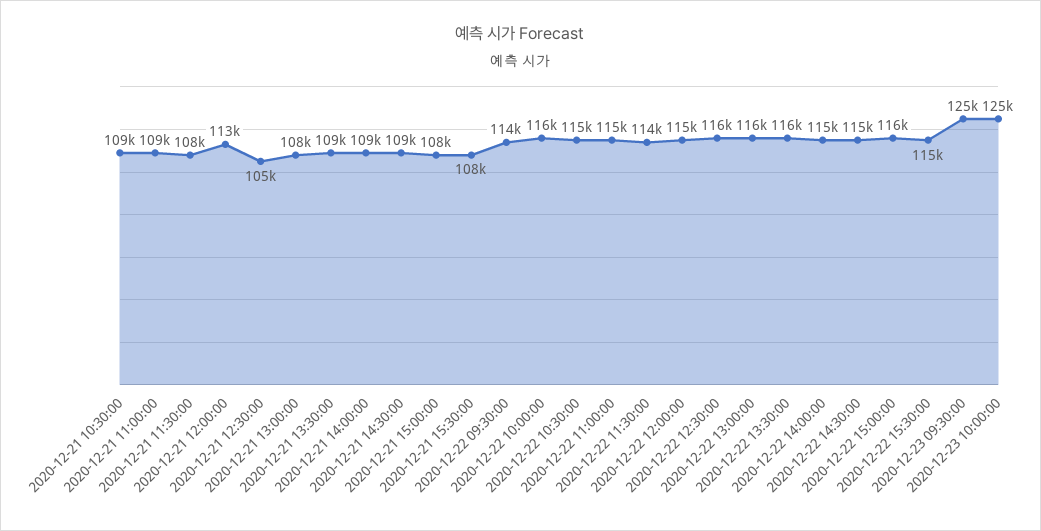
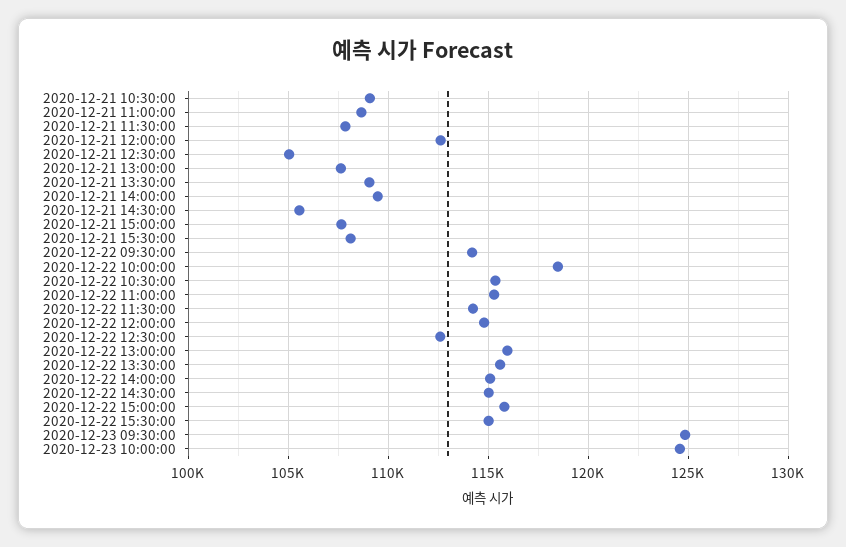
  {
    "2020-12-21 10:30:00": 109000,
    "2020-12-21 11:00:00": 109000,
    "2020-12-21 11:30:00": 108000,
    "2020-12-21 12:00:00": 113000,
    "2020-12-21 12:30:00": 105000,
    "2020-12-21 13:00:00": 108000,
    "2020-12-21 13:30:00": 109000,
    "2020-12-21 14:00:00": 109000,
-   "2020-12-21 14:30:00": 109000,
+   "2020-12-21 14:30:00": 105500,
    "2020-12-21 15:00:00": 108000,
    "2020-12-21 15:30:00": 108000,
    "2020-12-22 09:30:00": 114000,
-   "2020-12-22 10:00:00": 116000,
+   "2020-12-22 10:00:00": 118500,
    "2020-12-22 10:30:00": 115000,
    "2020-12-22 11:00:00": 115000,
    "2020-12-22 11:30:00": 114000,
    "2020-12-22 12:00:00": 115000,
-   "2020-12-22 12:30:00": 116000,
+   "2020-12-22 12:30:00": 112500,
    "2020-12-22 13:00:00": 116000,
    "2020-12-22 13:30:00": 116000,
    "2020-12-22 14:00:00": 115000,
    "2020-12-22 14:30:00": 115000,
    "2020-12-22 15:00:00": 116000,
    "2020-12-22 15:30:00": 115000,
    "2020-12-23 09:30:00": 125000,
    "2020-12-23 10:00:00": 125000
  }

